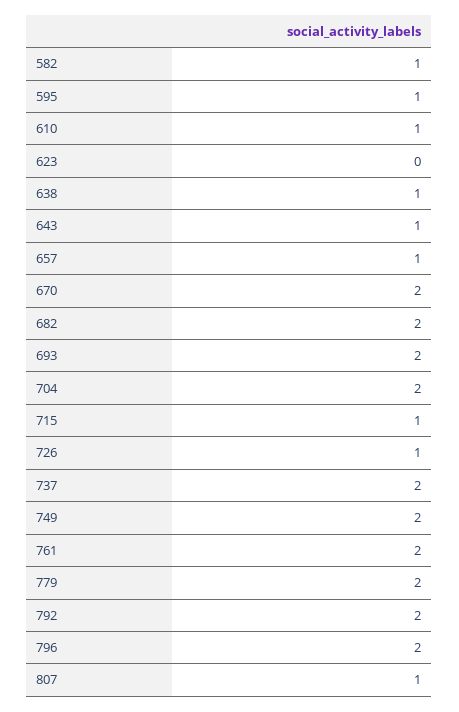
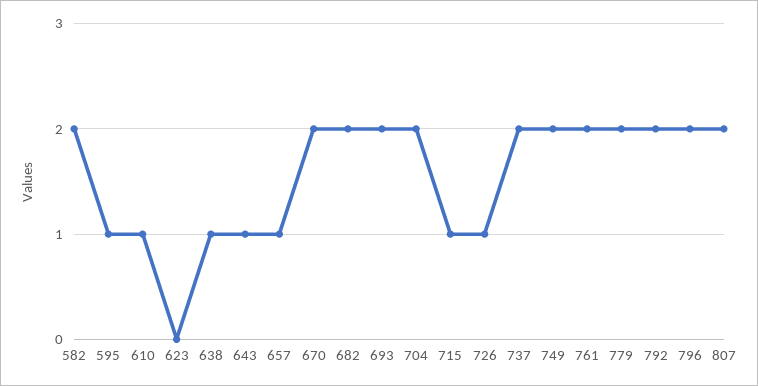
  {
-   "582": 1,
+   "582": 2,
    "595": 1,
    "610": 1,
    "623": 0,
    "638": 1,
    "643": 1,
    "657": 1,
    "670": 2,
    "682": 2,
    "693": 2,
    "704": 2,
    "715": 1,
    "726": 1,
    "737": 2,
    "749": 2,
    "761": 2,
    "779": 2,
    "792": 2,
    "796": 2,
-   "807": 1
+   "807": 2
  }

